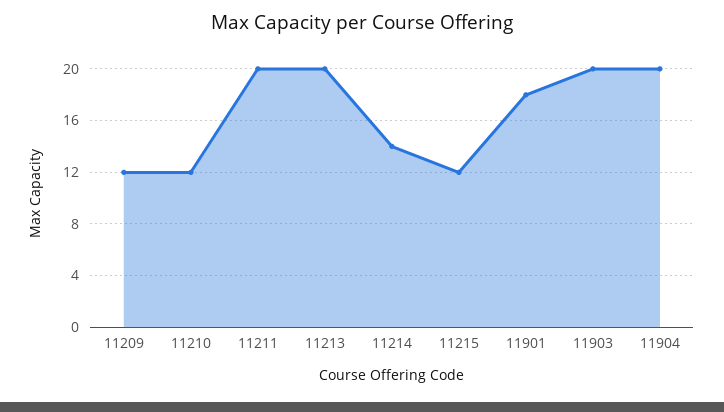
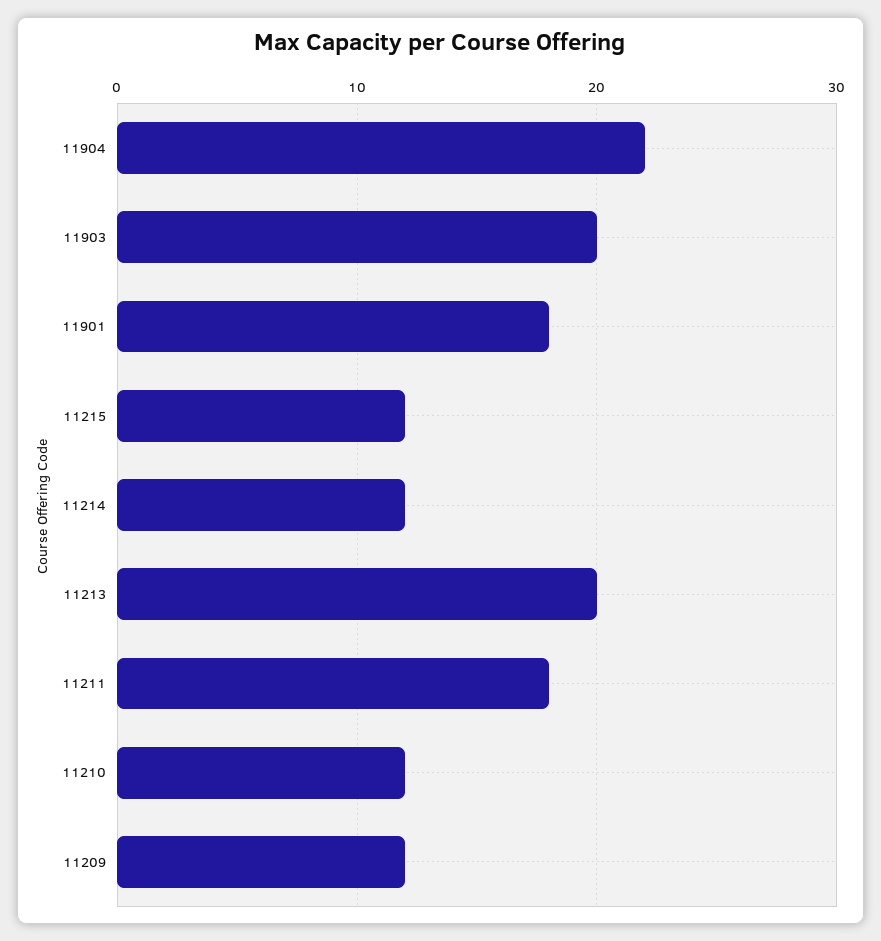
  {
    "11209": 12,
    "11210": 12,
-   "11211": 20,
+   "11211": 18,
    "11213": 20,
-   "11214": 14,
+   "11214": 12,
    "11215": 12,
    "11901": 18,
    "11903": 20,
-   "11904": 20
+   "11904": 22
  }

